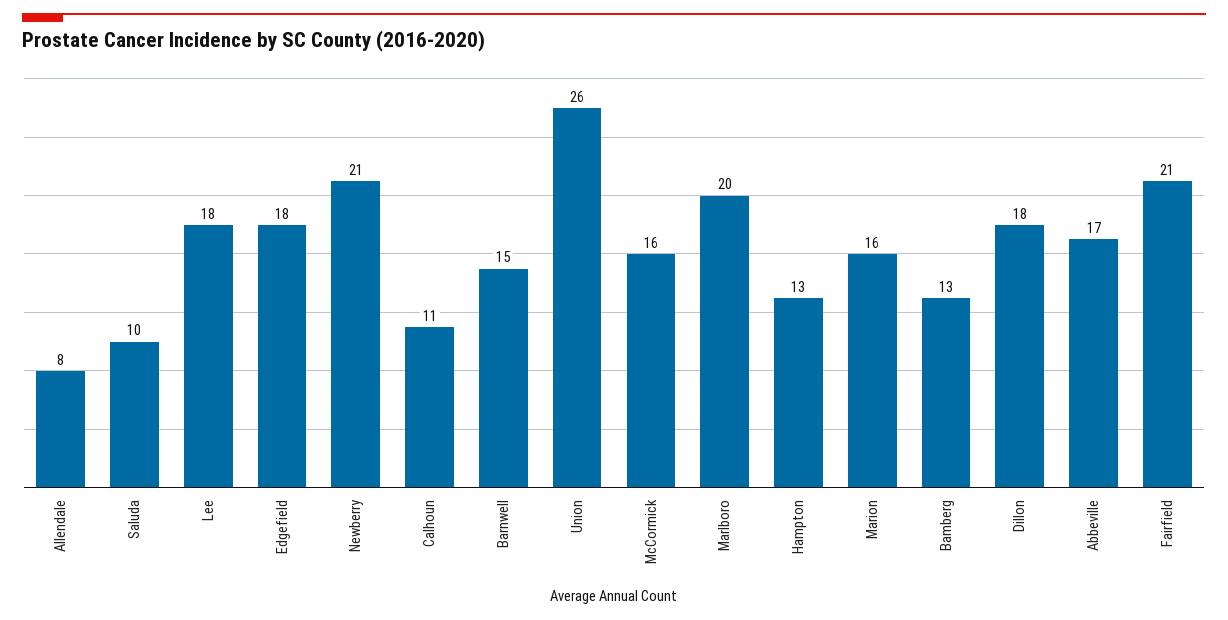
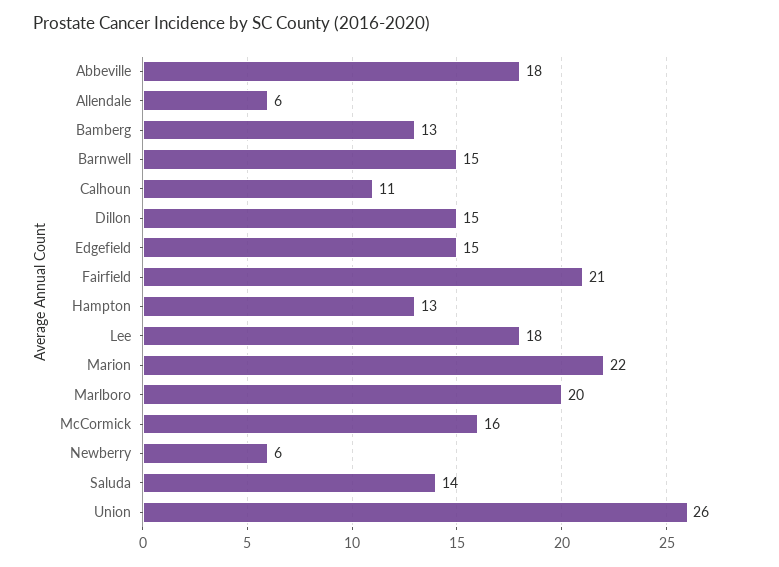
  {
-   "Allendale": 8,
+   "Allendale": 6,
-   "Saluda": 10,
+   "Saluda": 14,
    "Lee": 18,
-   "Edgefield": 18,
+   "Edgefield": 15,
-   "Newberry": 21,
+   "Newberry": 6,
    "Calhoun": 11,
    "Barnwell": 15,
    "Union": 26,
    "McCormick": 16,
    "Marlboro": 20,
    "Hampton": 13,
-   "Marion": 16,
+   "Marion": 22,
    "Bamberg": 13,
-   "Dillon": 18,
+   "Dillon": 15,
-   "Abbeville": 17,
+   "Abbeville": 18,
    "Fairfield": 21
  }

